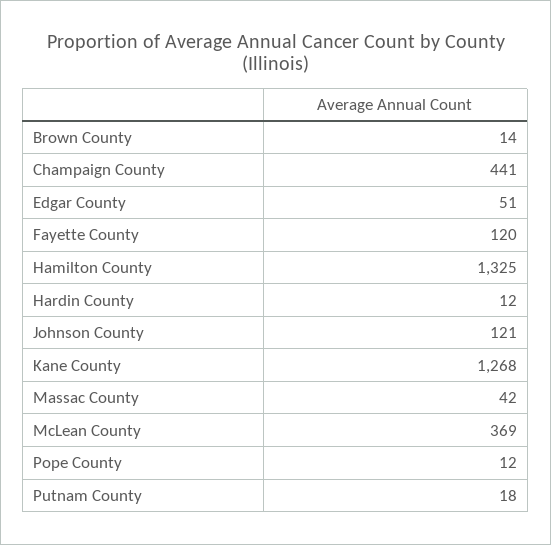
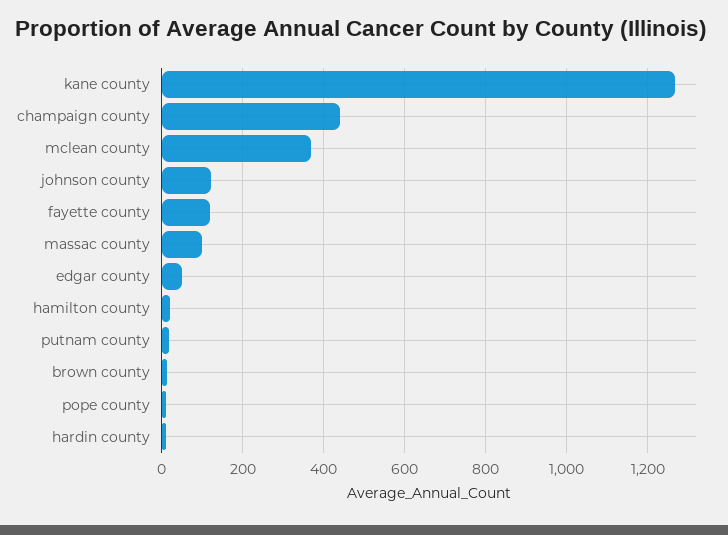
  {
    "Brown County": 14,
    "Champaign County": 441,
    "Edgar County": 51,
    "Fayette County": 120,
-   "Hamilton County": 1325,
+   "Hamilton County": 20,
    "Hardin County": 12,
    "Johnson County": 121,
    "Kane County": 1268,
-   "Massac County": 42,
+   "Massac County": 100,
    "McLean County": 369,
    "Pope County": 12,
    "Putnam County": 18
  }

